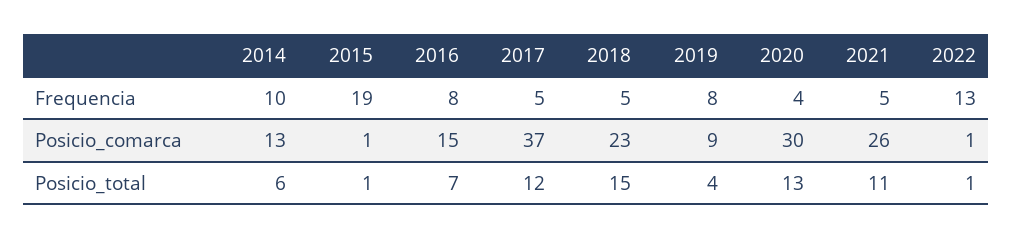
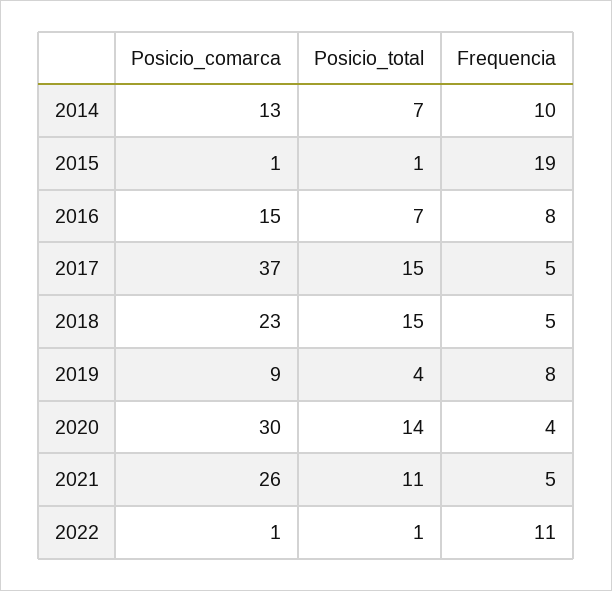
  {
    "2014": {
      "Frequencia": 10,
      "Posicio_comarca": 13,
-     "Posicio_total": 6
+     "Posicio_total": 7
    },
    "2015": {
      "Frequencia": 19,
      "Posicio_comarca": 1,
      "Posicio_total": 1
    },
    "2016": {
      "Frequencia": 8,
      "Posicio_comarca": 15,
      "Posicio_total": 7
    },
    "2017": {
      "Frequencia": 5,
      "Posicio_comarca": 37,
-     "Posicio_total": 12
+     "Posicio_total": 15
    },
    "2018": {
      "Frequencia": 5,
      "Posicio_comarca": 23,
      "Posicio_total": 15
    },
    "2019": {
      "Frequencia": 8,
      "Posicio_comarca": 9,
      "Posicio_total": 4
    },
    "2020": {
      "Frequencia": 4,
      "Posicio_comarca": 30,
-     "Posicio_total": 13
+     "Posicio_total": 14
    },
    "2021": {
      "Frequencia": 5,
      "Posicio_comarca": 26,
      "Posicio_total": 11
    },
    "2022": {
-     "Frequencia": 13,
+     "Frequencia": 11,
      "Posicio_comarca": 1,
      "Posicio_total": 1
    }
  }

